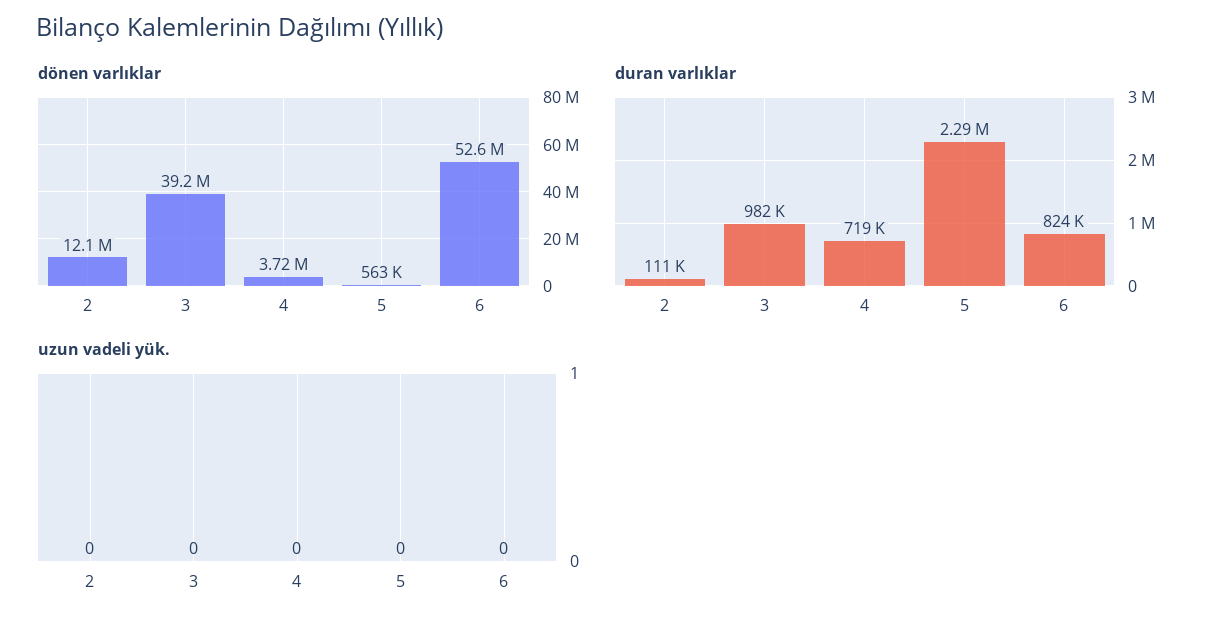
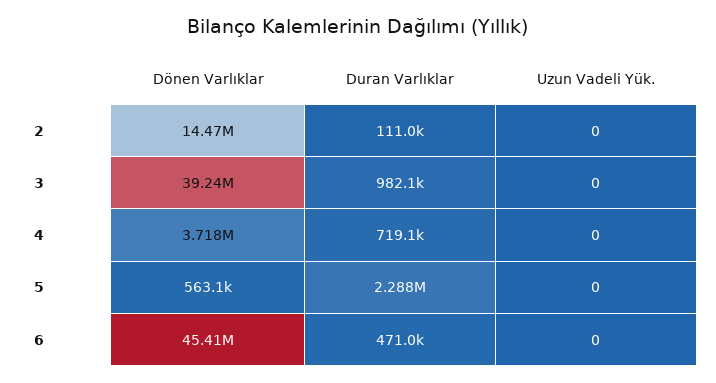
  {
    "dönen varlıklar": {
-     "2": 12100000,
+     "2": 14470000,
      "3": 39240000,
      "4": 3718000,
      "5": 563100,
-     "6": 52600000
+     "6": 45410000
    },
    "duran varlıklar": {
      "2": 111000,
      "3": 982100,
      "4": 719100,
      "5": 2288000,
-     "6": 824000
+     "6": 471000
    },
    "uzun vadeli yük.": {
      "2": 0,
      "3": 0,
      "4": 0,
      "5": 0,
      "6": 0
    }
  }

